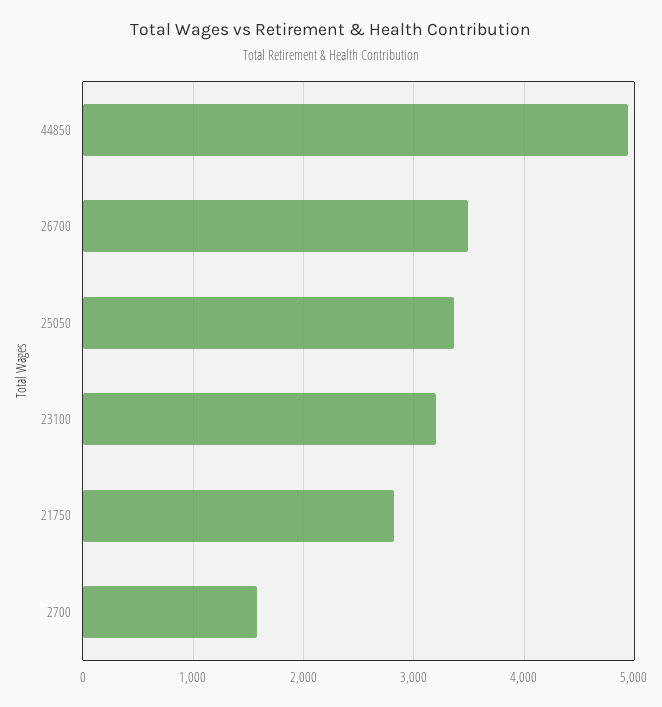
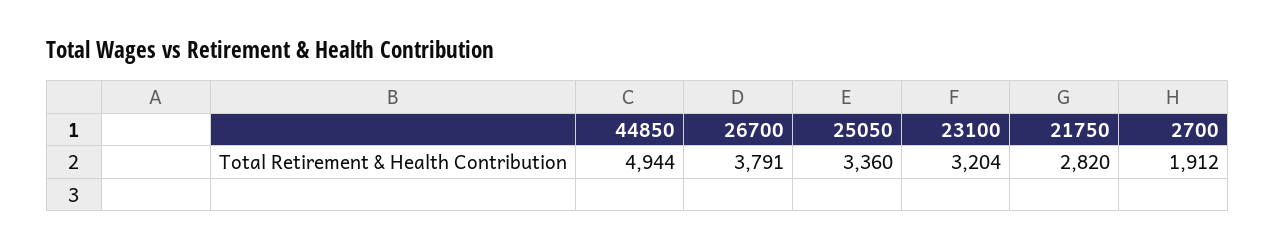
  {
    "44850": 4944,
-   "26700": 3500,
+   "26700": 3791,
    "25050": 3360,
    "23100": 3204,
    "21750": 2820,
-   "2700": 1600
+   "2700": 1912
  }

